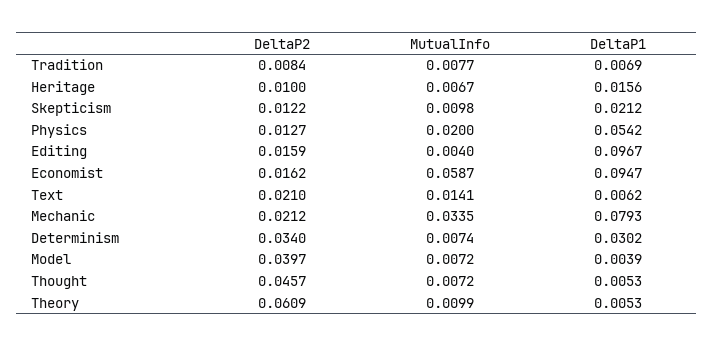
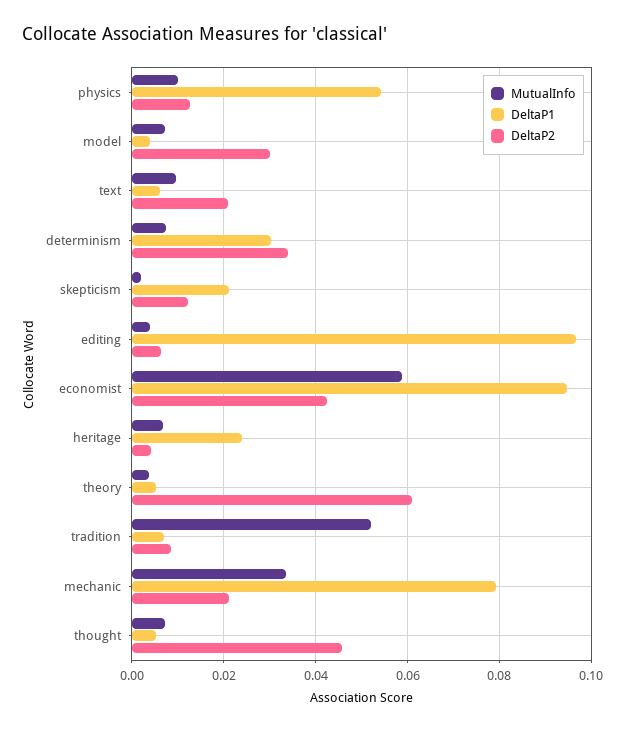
  {
    "DeltaP2": {
      "Tradition": 0.0084,
-     "Heritage": 0.01,
+     "Heritage": 0.004,
      "Skepticism": 0.0122,
      "Physics": 0.0127,
-     "Editing": 0.0159,
+     "Editing": 0.006,
-     "Economist": 0.0162,
+     "Economist": 0.042,
      "Text": 0.021,
      "Mechanic": 0.0212,
      "Determinism": 0.034,
-     "Model": 0.0397,
+     "Model": 0.03,
      "Thought": 0.0457,
      "Theory": 0.0609
    },
    "MutualInfo": {
-     "Tradition": 0.0077,
+     "Tradition": 0.052,
      "Heritage": 0.0067,
-     "Skepticism": 0.0098,
+     "Skepticism": 0.002,
-     "Physics": 0.02,
+     "Physics": 0.01,
      "Editing": 0.004,
      "Economist": 0.0587,
-     "Text": 0.0141,
+     "Text": 0.01,
      "Mechanic": 0.0335,
      "Determinism": 0.0074,
      "Model": 0.0072,
      "Thought": 0.0072,
-     "Theory": 0.0099
+     "Theory": 0.004
    },
    "DeltaP1": {
      "Tradition": 0.0069,
-     "Heritage": 0.0156,
+     "Heritage": 0.024,
      "Skepticism": 0.0212,
      "Physics": 0.0542,
      "Editing": 0.0967,
      "Economist": 0.0947,
      "Text": 0.0062,
      "Mechanic": 0.0793,
      "Determinism": 0.0302,
      "Model": 0.0039,
      "Thought": 0.0053,
      "Theory": 0.0053
    }
  }

